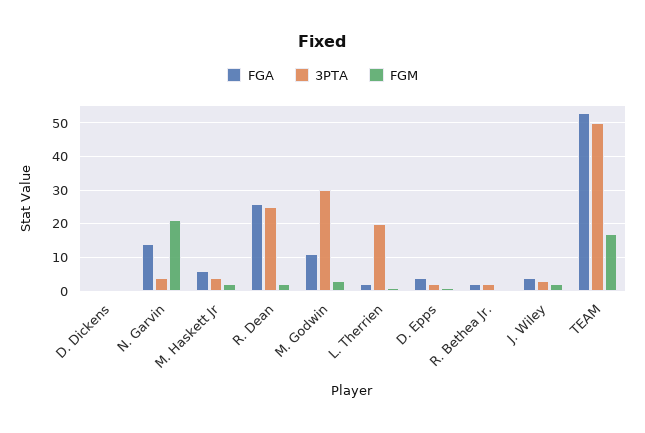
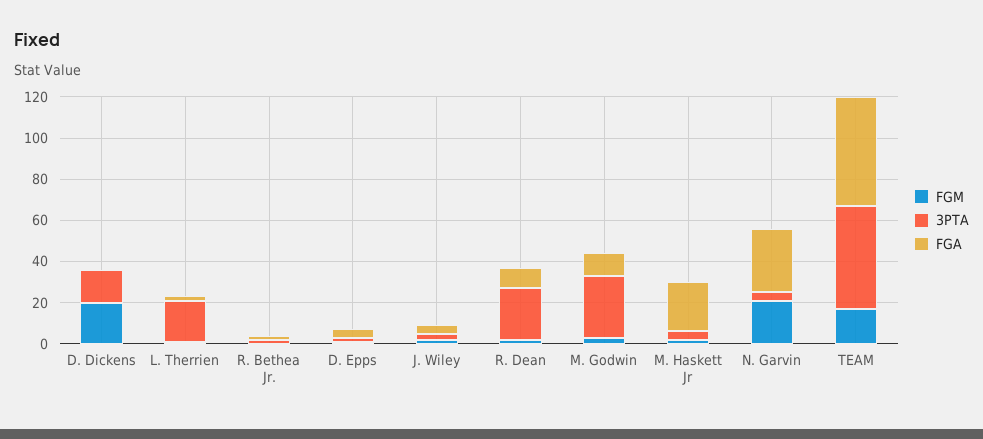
  {
    "FGA": {
      "D. Dickens": 0,
-     "N. Garvin": 15,
+     "N. Garvin": 30,
-     "M. Haskett Jr": 5,
+     "M. Haskett Jr": 25,
-     "R. Dean": 25,
+     "R. Dean": 10,
      "M. Godwin": 10,
      "L. Therrien": 0,
      "D. Epps": 5,
      "R. Bethea Jr.": 0,
      "J. Wiley": 5,
      "TEAM": 55
    },
    "3PTA": {
-     "D. Dickens": 0,
+     "D. Dickens": 15,
      "N. Garvin": 5,
      "M. Haskett Jr": 5,
      "R. Dean": 25,
      "M. Godwin": 30,
      "L. Therrien": 20,
      "D. Epps": 0,
      "R. Bethea Jr.": 0,
      "J. Wiley": 5,
      "TEAM": 50
    },
    "FGM": {
-     "D. Dickens": 0,
+     "D. Dickens": 20,
      "N. Garvin": 20,
      "M. Haskett Jr": 0,
      "R. Dean": 0,
      "M. Godwin": 5,
      "L. Therrien": 0,
      "D. Epps": 0,
      "R. Bethea Jr.": 0,
      "J. Wiley": 0,
      "TEAM": 15
    }
  }

